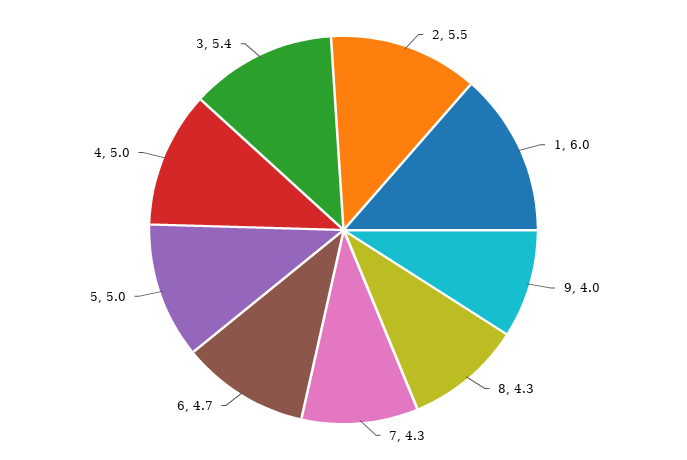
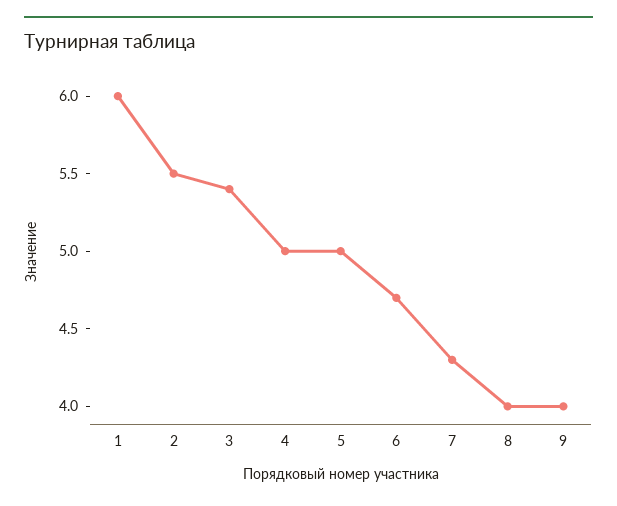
  {
    "2": 5.5,
    "1": 6,
    "9": 4,
-   "8": 4.3,
+   "8": 4,
    "7": 4.3,
    "6": 4.7,
    "5": 5,
    "4": 5,
    "3": 5.4
  }

